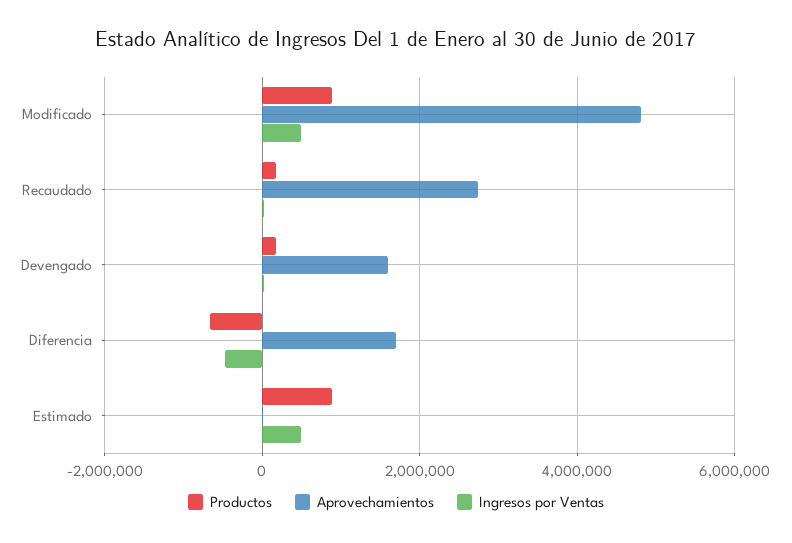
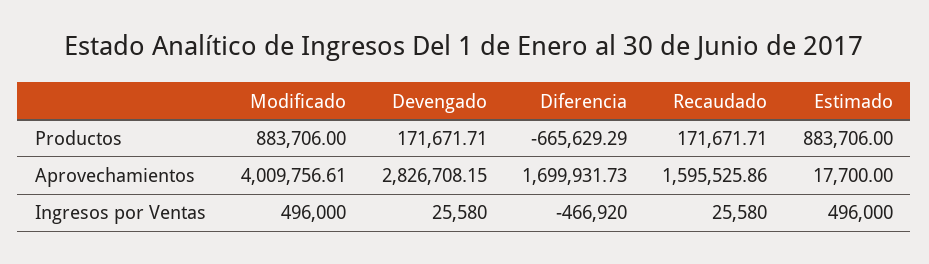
  {
    "Productos": {
      "Modificado": 883706,
      "Recaudado": 171671.71,
      "Devengado": 171671.71,
      "Diferencia": -665629.29,
      "Estimado": 883706
    },
    "Aprovechamientos": {
-     "Modificado": 4800000,
+     "Modificado": 4009756.61,
-     "Recaudado": 2800000,
+     "Recaudado": 1595525.86,
-     "Devengado": 1600000,
+     "Devengado": 2826708.15,
      "Diferencia": 1699931.73,
      "Estimado": 17700
    },
    "Ingresos por Ventas": {
      "Modificado": 496000,
      "Recaudado": 25580,
      "Devengado": 25580,
      "Diferencia": -466920,
      "Estimado": 496000
    }
  }

